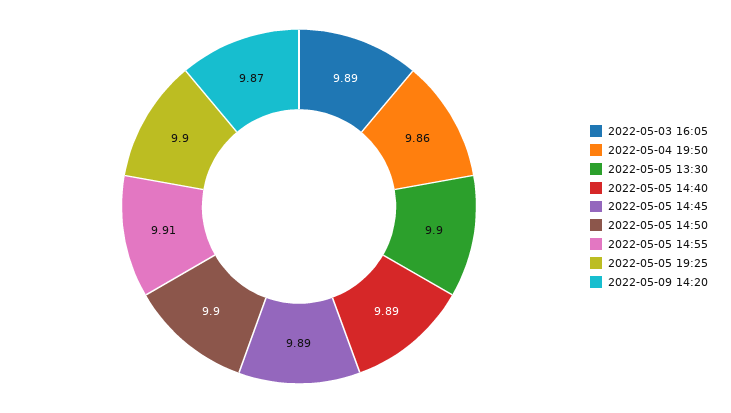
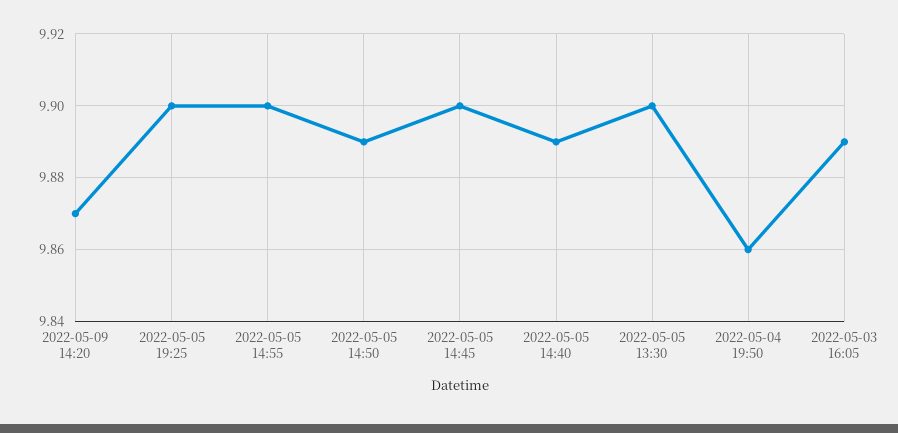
  {
    "2022-05-03 16:05": 9.89,
    "2022-05-04 19:50": 9.86,
    "2022-05-05 13:30": 9.9,
    "2022-05-05 14:40": 9.89,
-   "2022-05-05 14:45": 9.89,
+   "2022-05-05 14:45": 9.9,
-   "2022-05-05 14:50": 9.9,
+   "2022-05-05 14:50": 9.89,
-   "2022-05-05 14:55": 9.91,
+   "2022-05-05 14:55": 9.9,
    "2022-05-05 19:25": 9.9,
    "2022-05-09 14:20": 9.87
  }

